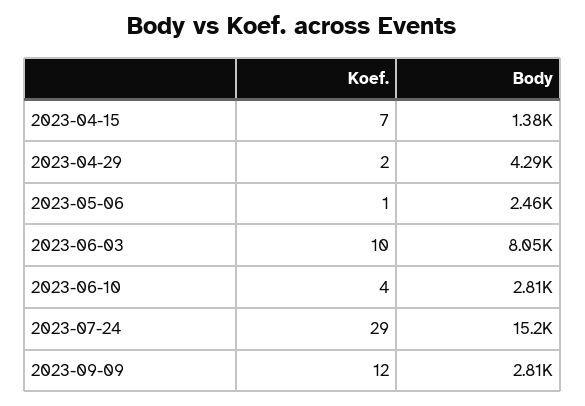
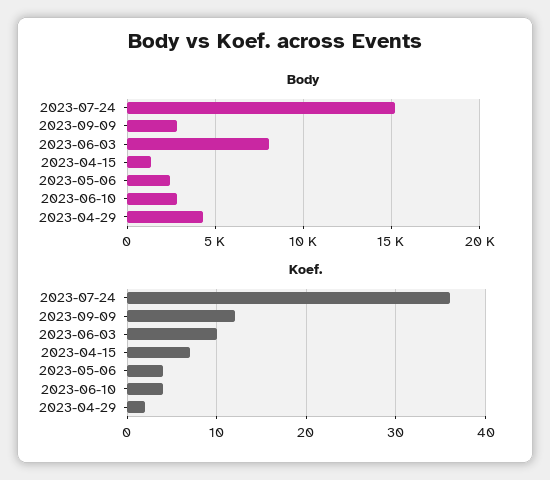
  {
    "Koef.": {
      "2023-04-15": 7,
      "2023-04-29": 2,
-     "2023-05-06": 1,
+     "2023-05-06": 4,
      "2023-06-03": 10,
      "2023-06-10": 4,
-     "2023-07-24": 29,
+     "2023-07-24": 36,
      "2023-09-09": 12
    },
    "Body": {
      "2023-04-15": 1380,
      "2023-04-29": 4290,
      "2023-05-06": 2460,
      "2023-06-03": 8050,
      "2023-06-10": 2810,
      "2023-07-24": 15200,
      "2023-09-09": 2810
    }
  }

